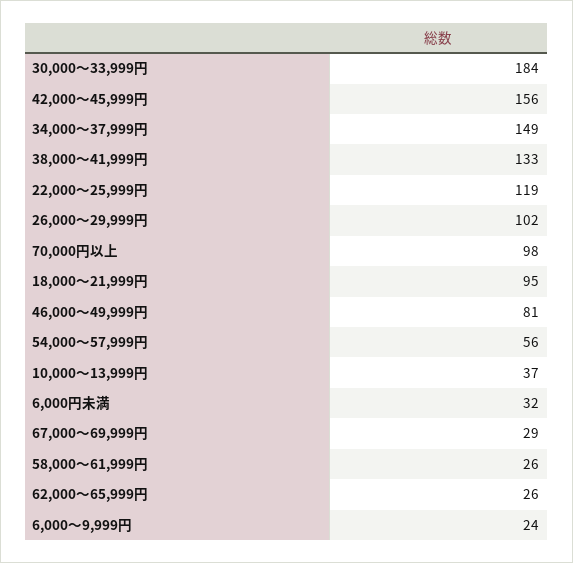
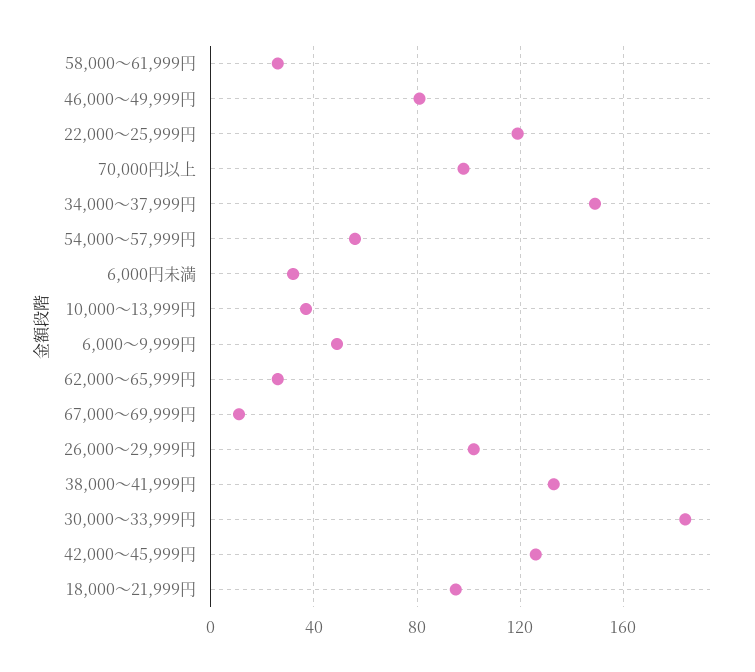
  {
    "30,000～33,999円": 184,
-   "42,000～45,999円": 156,
+   "42,000～45,999円": 125,
    "34,000～37,999円": 149,
    "38,000～41,999円": 133,
    "22,000～25,999円": 119,
    "26,000～29,999円": 102,
    "70,000円以上": 98,
    "18,000～21,999円": 95,
    "46,000～49,999円": 81,
    "54,000～57,999円": 56,
    "10,000～13,999円": 37,
    "6,000円未満": 32,
-   "67,000～69,999円": 29,
+   "67,000～69,999円": 10,
    "58,000～61,999円": 26,
    "62,000～65,999円": 26,
-   "6,000～9,999円": 24
+   "6,000～9,999円": 50
  }

